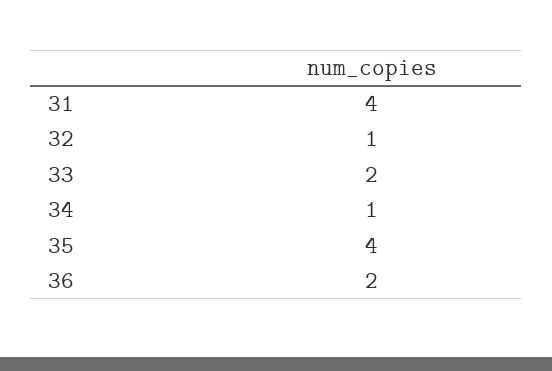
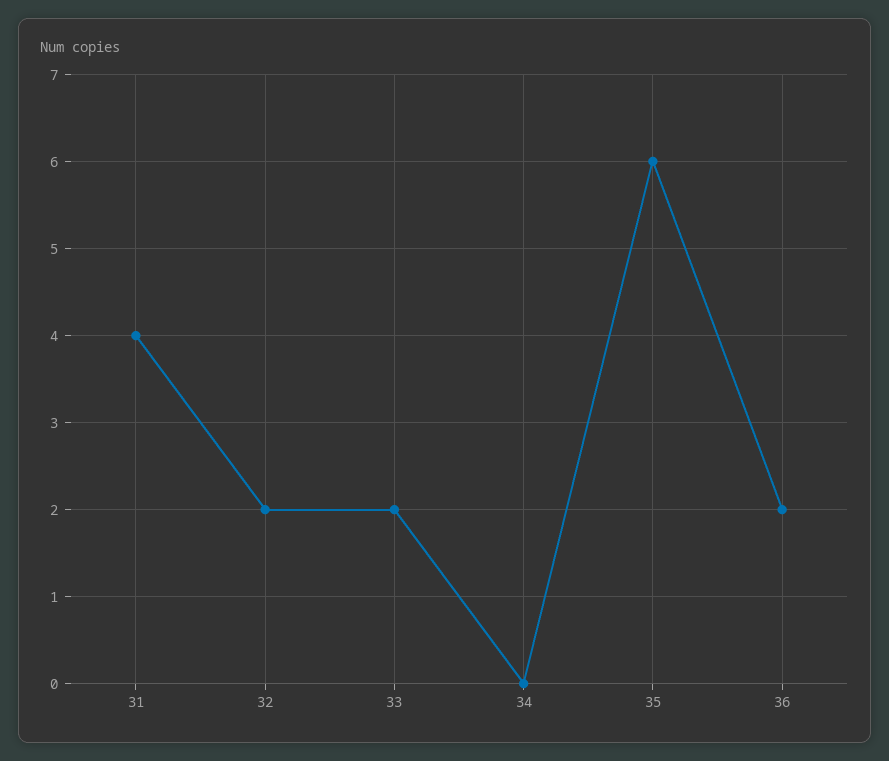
  {
    "31": 4,
-   "32": 1,
+   "32": 2,
    "33": 2,
-   "34": 1,
+   "34": 0,
-   "35": 4,
+   "35": 6,
    "36": 2
  }

